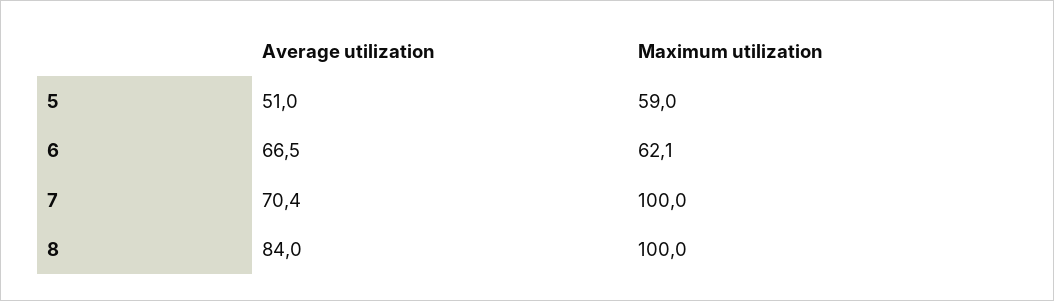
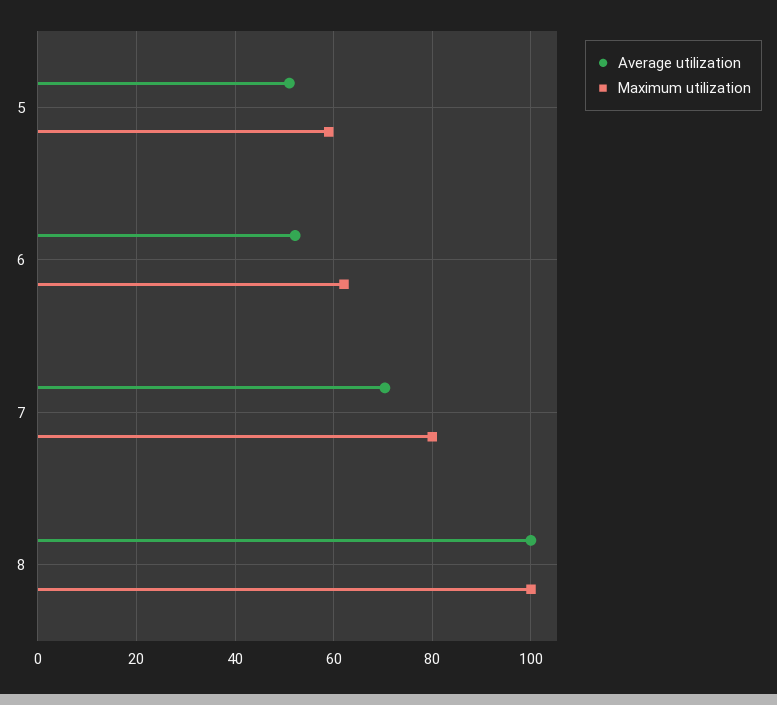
  {
    "Average utilization": {
      "5": 51,
-     "6": 66.5,
+     "6": 52,
      "7": 70.4,
-     "8": 84
+     "8": 100
    },
    "Maximum utilization": {
      "5": 59,
      "6": 62.1,
-     "7": 100,
+     "7": 80,
      "8": 100
    }
  }

